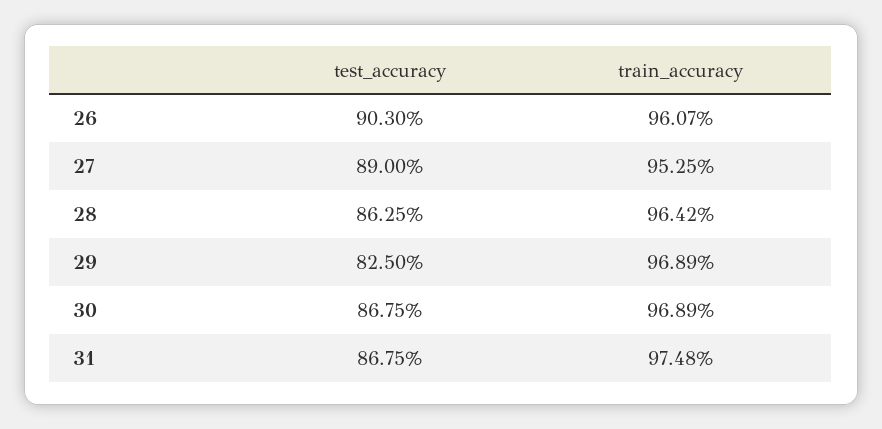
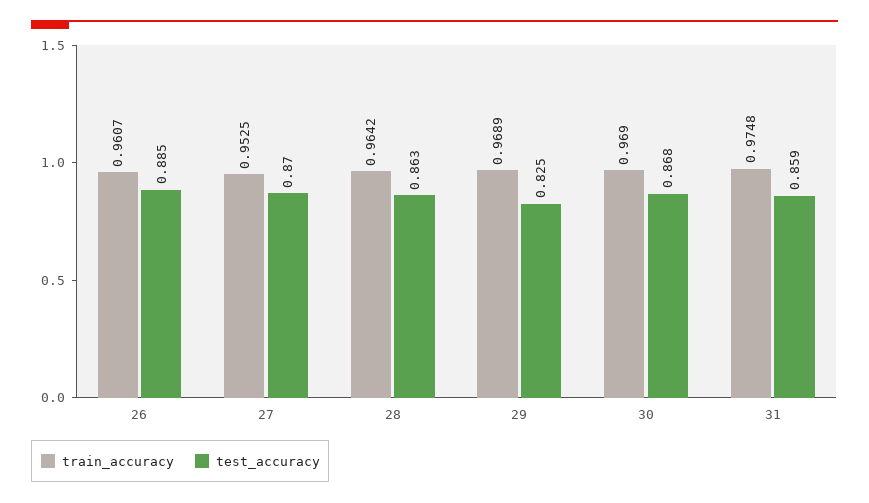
  {
    "test_accuracy": {
-     "26": 0.903,
+     "26": 0.885,
-     "27": 0.89,
+     "27": 0.87,
      "28": 0.8625,
      "29": 0.825,
      "30": 0.8675,
-     "31": 0.8675
+     "31": 0.859
    },
    "train_accuracy": {
      "26": 0.9607,
      "27": 0.9525,
      "28": 0.9642,
      "29": 0.9689,
-     "30": 0.9689,
+     "30": 0.969,
      "31": 0.9748
    }
  }

